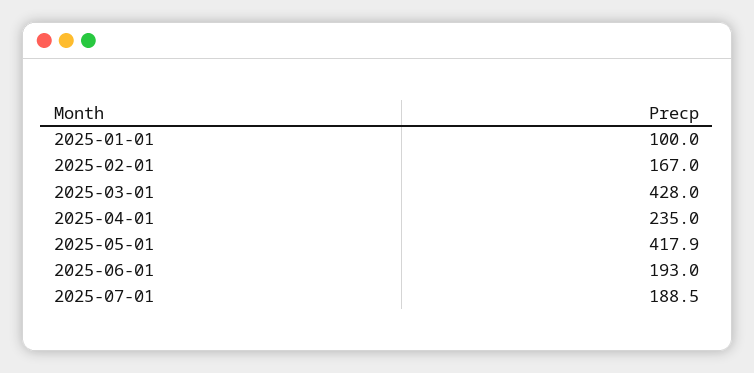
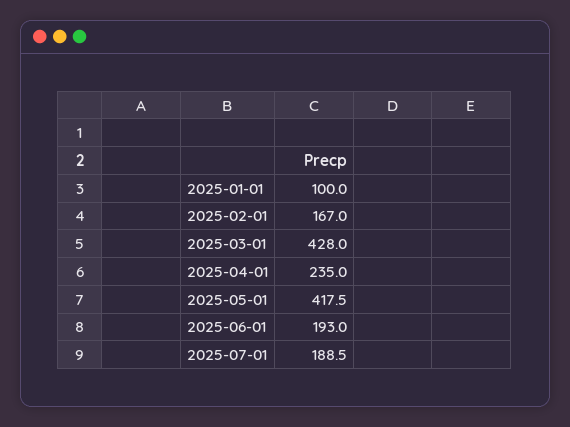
  {
    "2025-01-01": 100,
    "2025-02-01": 167,
    "2025-03-01": 428,
    "2025-04-01": 235,
-   "2025-05-01": 417.9,
+   "2025-05-01": 417.5,
    "2025-06-01": 193,
    "2025-07-01": 188.5
  }

